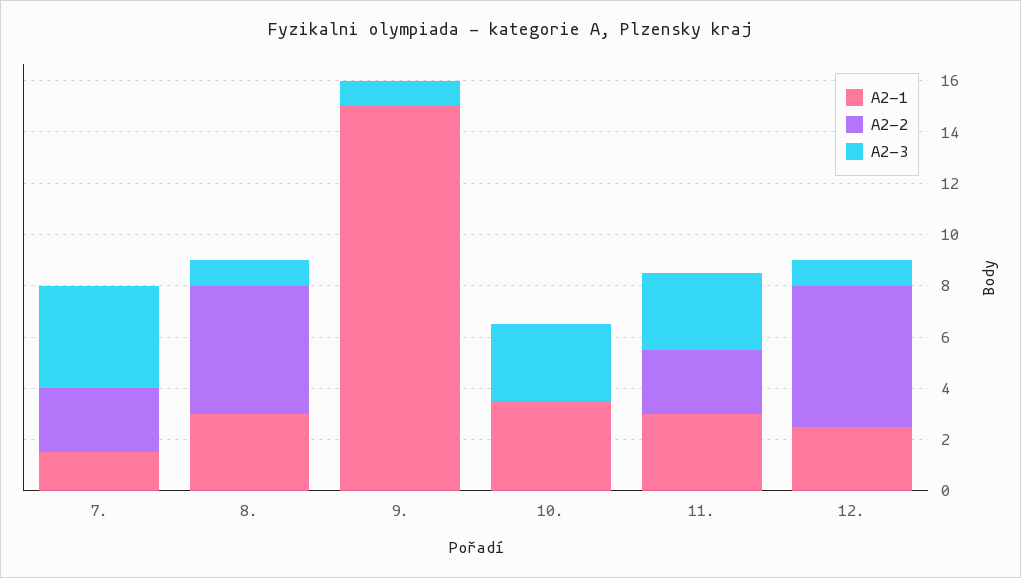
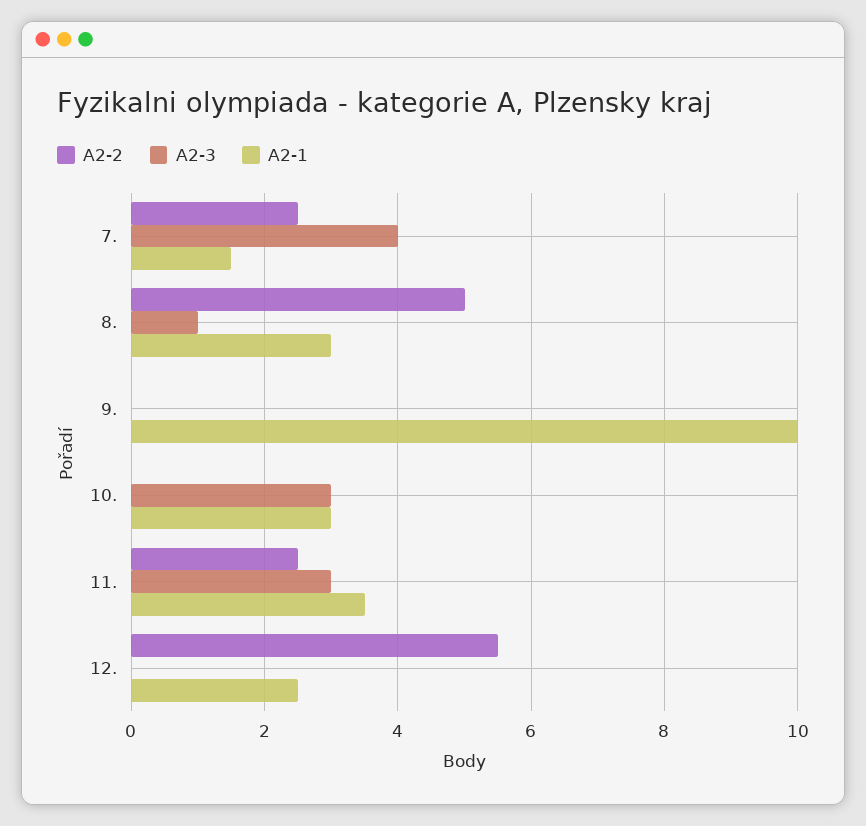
  {
    "A2-1": {
      "7.": 1.5,
      "8.": 3,
-     "9.": 15,
+     "9.": 10,
-     "10.": 3.5,
+     "10.": 3,
-     "11.": 3,
+     "11.": 3.5,
      "12.": 2.5
    },
    "A2-2": {
      "7.": 2.5,
      "8.": 5,
      "9.": 0,
      "10.": 0,
      "11.": 2.5,
      "12.": 5.5
    },
    "A2-3": {
      "7.": 4,
      "8.": 1,
-     "9.": 1,
+     "9.": 0,
      "10.": 3,
      "11.": 3,
-     "12.": 1
+     "12.": 0
    }
  }

